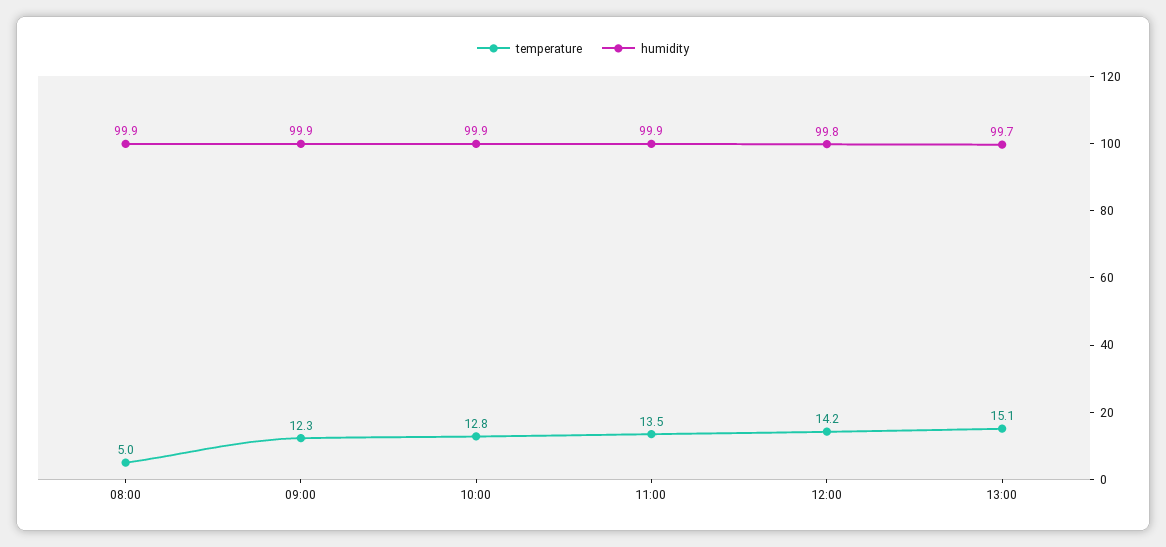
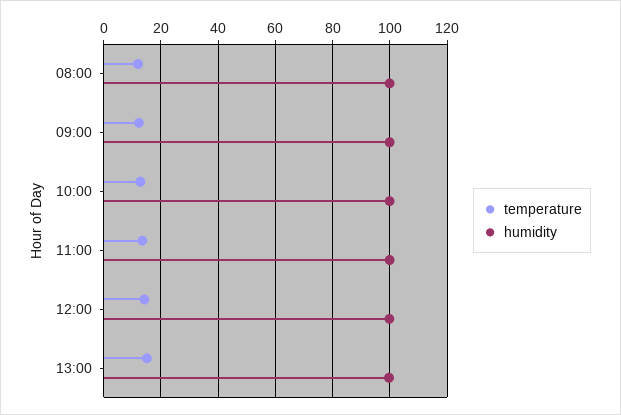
  {
    "temperature": {
-     "08:00": 5,
+     "08:00": 12.5,
      "09:00": 12.3,
      "10:00": 12.8,
      "11:00": 13.5,
      "12:00": 14.2,
      "13:00": 15.1
    },
    "humidity": {
      "08:00": 99.9,
      "09:00": 99.9,
      "10:00": 99.9,
      "11:00": 99.9,
      "12:00": 99.8,
      "13:00": 99.7
    }
  }

